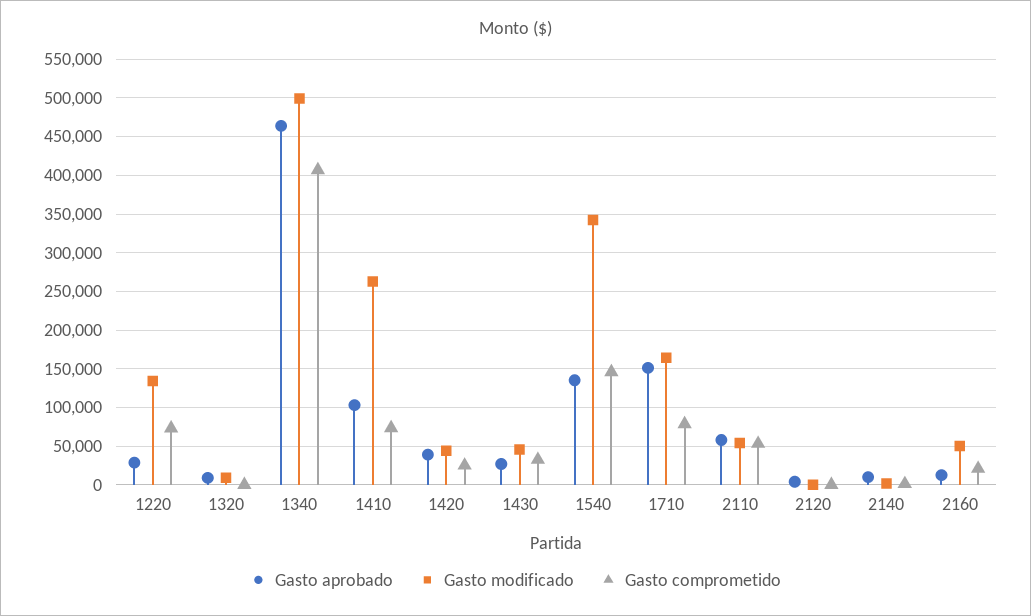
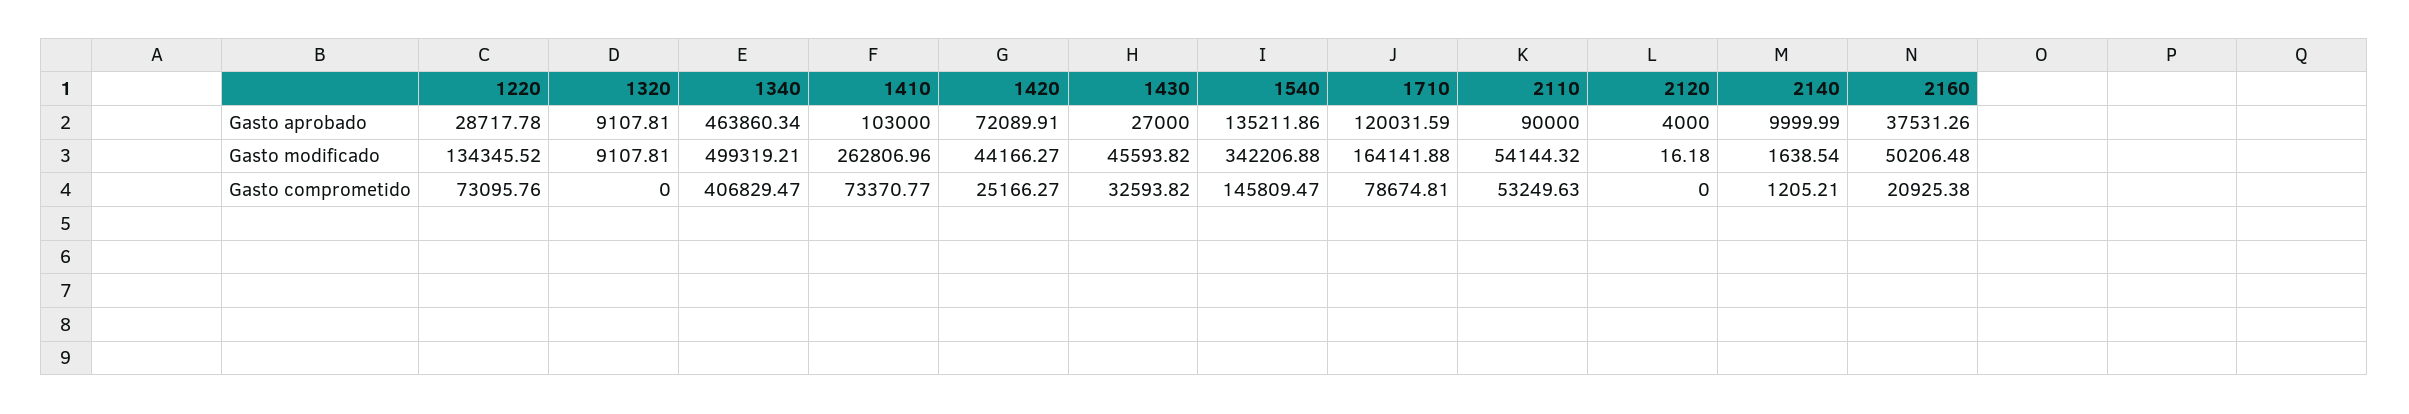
  {
    "Gasto aprobado": {
      "1220": 28717.78,
      "1320": 9107.81,
      "1340": 463860.34,
      "1410": 103000,
-     "1420": 40000,
+     "1420": 72089.91,
      "1430": 27000,
      "1540": 135211.86,
-     "1710": 150000,
+     "1710": 120031.59,
-     "2110": 60000,
+     "2110": 90000,
      "2120": 4000,
      "2140": 9999.99,
-     "2160": 10000
+     "2160": 37531.26
    },
    "Gasto modificado": {
      "1220": 134345.52,
      "1320": 9107.81,
      "1340": 499319.21,
      "1410": 262806.96,
      "1420": 44166.27,
      "1430": 45593.82,
      "1540": 342206.88,
      "1710": 164141.88,
      "2110": 54144.32,
      "2120": 16.18,
      "2140": 1638.54,
      "2160": 50206.48
    },
    "Gasto comprometido": {
      "1220": 73095.76,
      "1320": 0,
      "1340": 406829.47,
      "1410": 73370.77,
      "1420": 25166.27,
      "1430": 32593.82,
      "1540": 145809.47,
      "1710": 78674.81,
      "2110": 53249.63,
      "2120": 0,
      "2140": 1205.21,
      "2160": 20925.38
    }
  }

